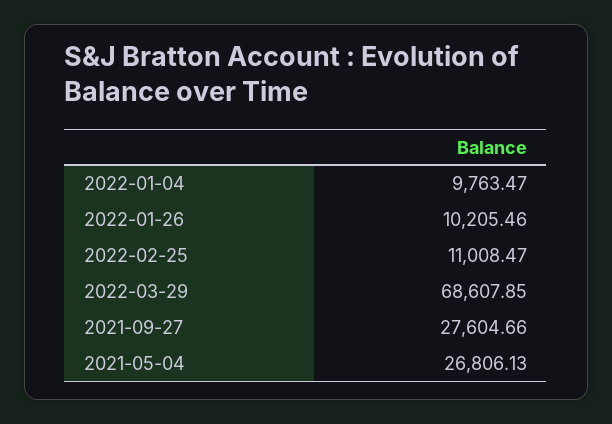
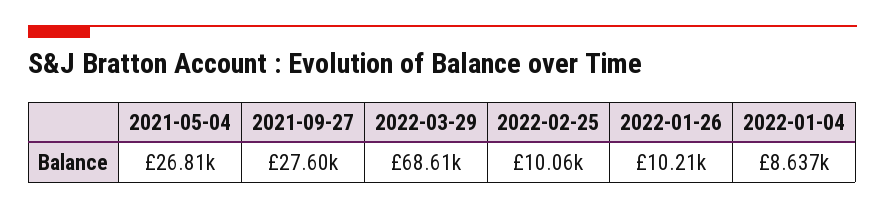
  {
-   "2022-01-04": 9763.47,
+   "2022-01-04": 8637,
    "2022-01-26": 10205.46,
-   "2022-02-25": 11008.47,
+   "2022-02-25": 10060,
    "2022-03-29": 68607.85,
    "2021-09-27": 27604.66,
    "2021-05-04": 26806.13
  }

